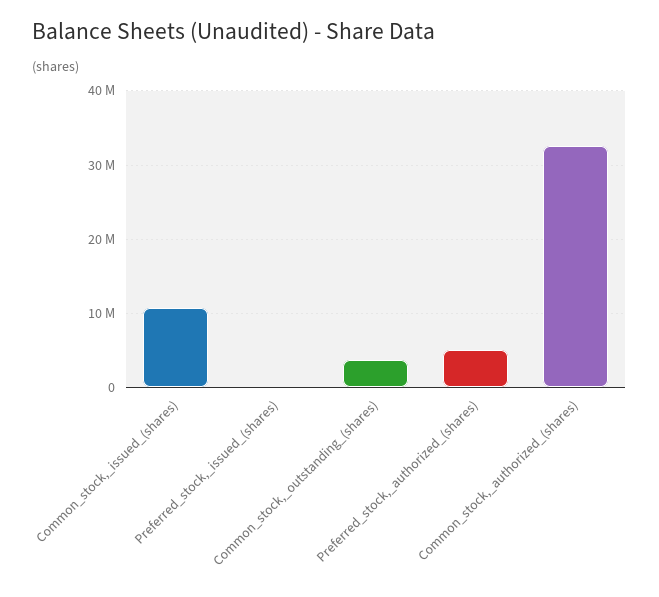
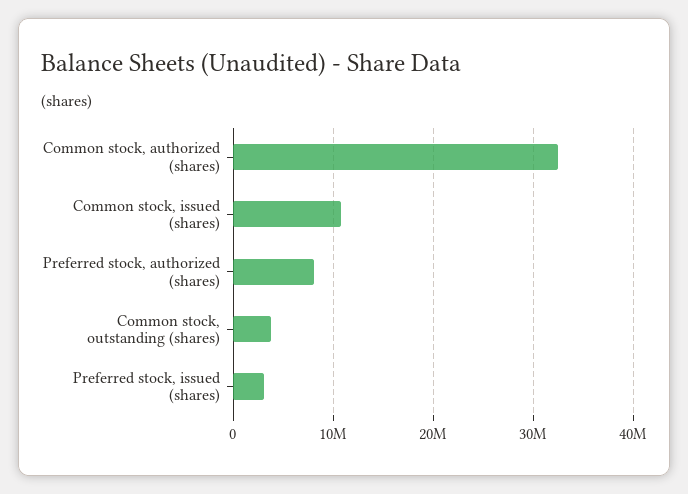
  {
    "Common_stock,_issued_(shares)": 11000000,
-   "Preferred_stock,_issued_(shares)": 0,
+   "Preferred_stock,_issued_(shares)": 3000000,
    "Common_stock,_outstanding_(shares)": 4000000,
-   "Preferred_stock,_authorized_(shares)": 5000000,
+   "Preferred_stock,_authorized_(shares)": 8000000,
    "Common_stock,_authorized_(shares)": 33000000
  }

